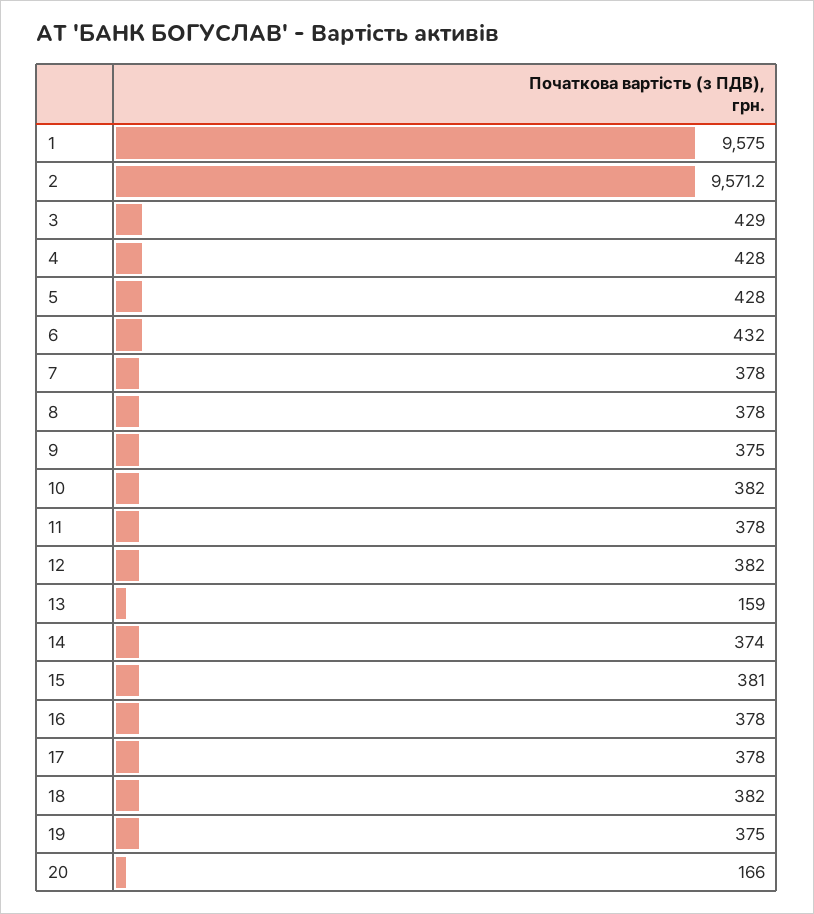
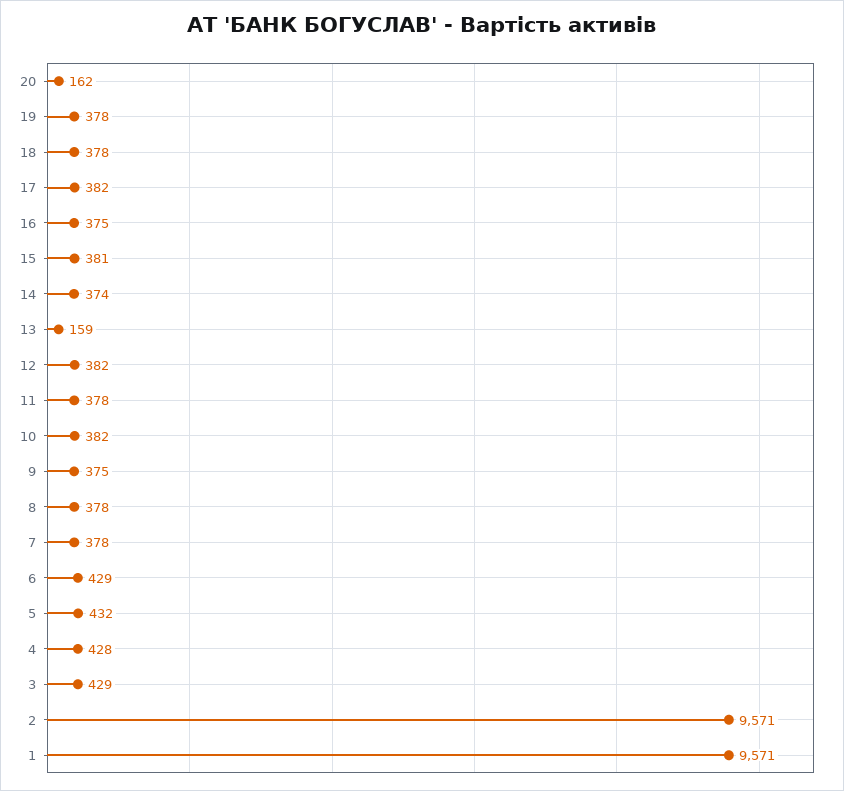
  {
-   "1": 9575,
+   "1": 9571,
    "2": 9571.2,
    "3": 429,
    "4": 428,
-   "5": 428,
+   "5": 432,
-   "6": 432,
+   "6": 429,
    "7": 378,
    "8": 378,
    "9": 375,
    "10": 382,
    "11": 378,
    "12": 382,
    "13": 159,
    "14": 374,
    "15": 381,
-   "16": 378,
+   "16": 375,
-   "17": 378,
+   "17": 382,
-   "18": 382,
+   "18": 378,
-   "19": 375,
+   "19": 378,
-   "20": 166
+   "20": 162
  }

